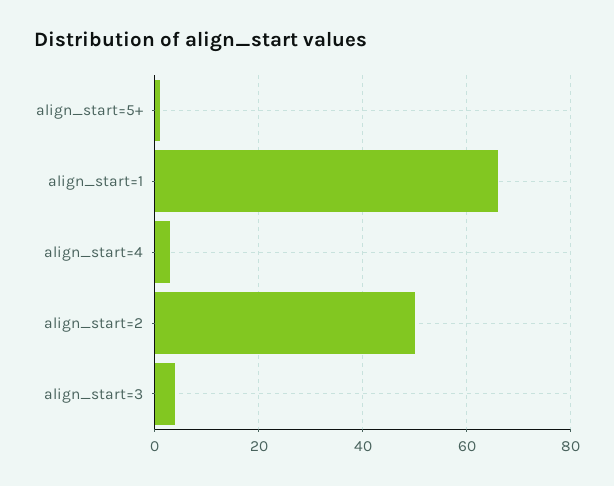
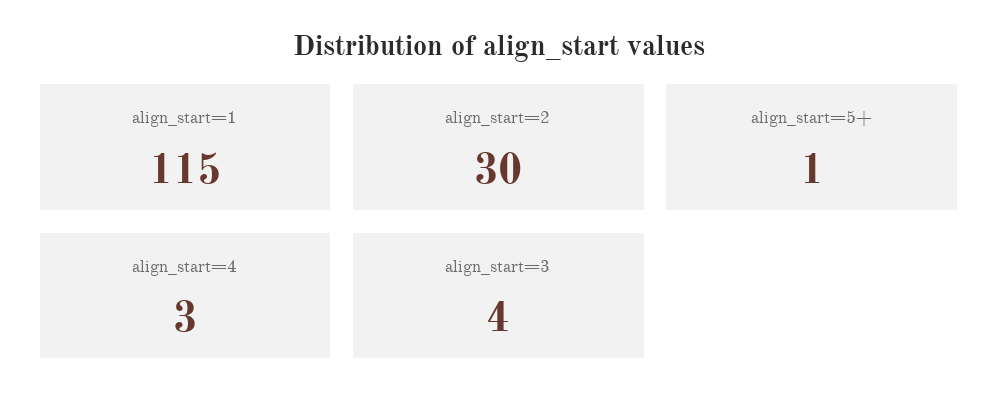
  {
    "align_start=5+": 1,
-   "align_start=1": 65,
+   "align_start=1": 115,
    "align_start=4": 3,
-   "align_start=2": 50,
+   "align_start=2": 30,
    "align_start=3": 4
  }

